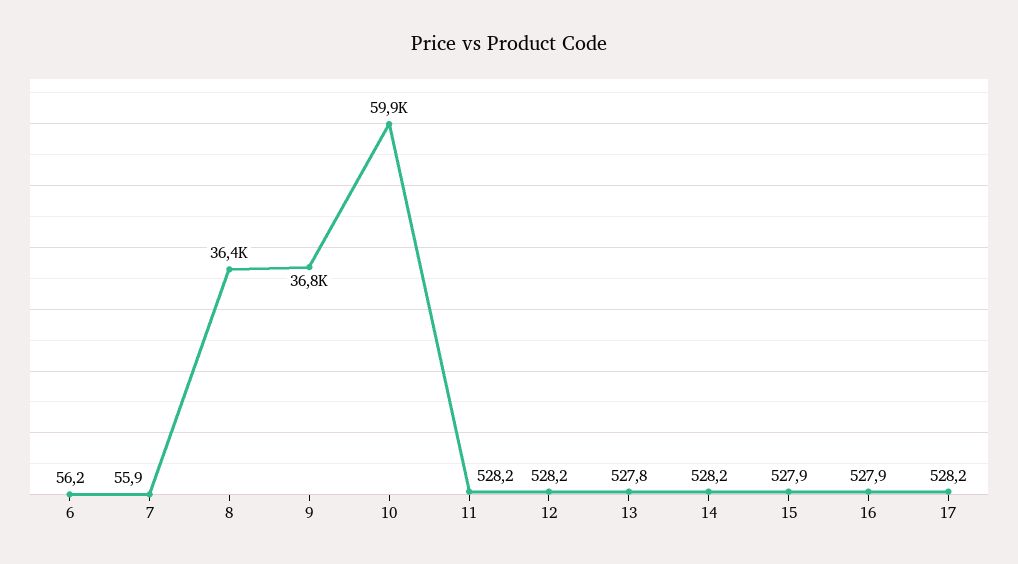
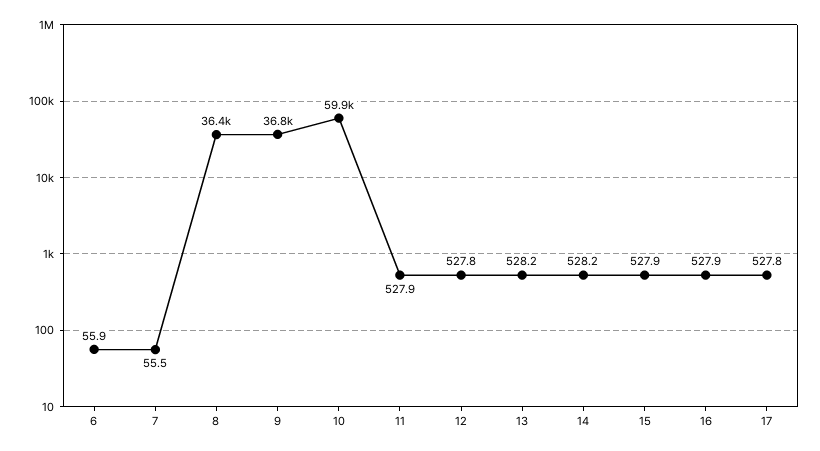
  {
-   "6": 56.2,
+   "6": 55.9,
-   "7": 55.9,
+   "7": 55.5,
    "8": 36400,
    "9": 36800,
    "10": 59900,
-   "11": 528.2,
+   "11": 527.9,
-   "12": 528.2,
+   "12": 527.8,
-   "13": 527.8,
+   "13": 528.2,
    "14": 528.2,
    "15": 527.9,
    "16": 527.9,
-   "17": 528.2
+   "17": 527.8
  }

